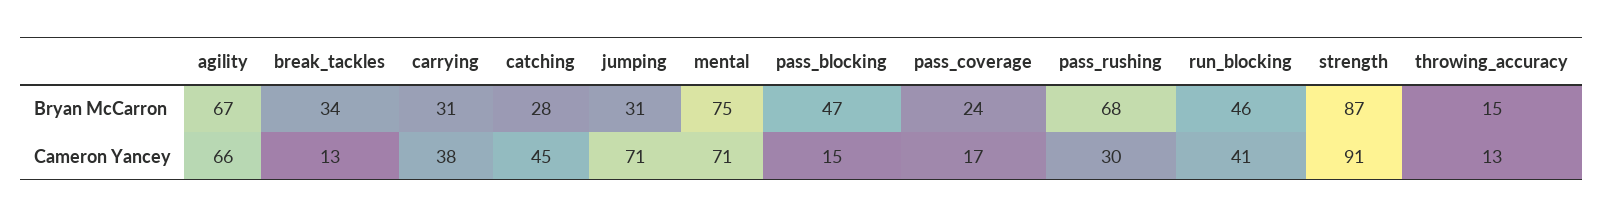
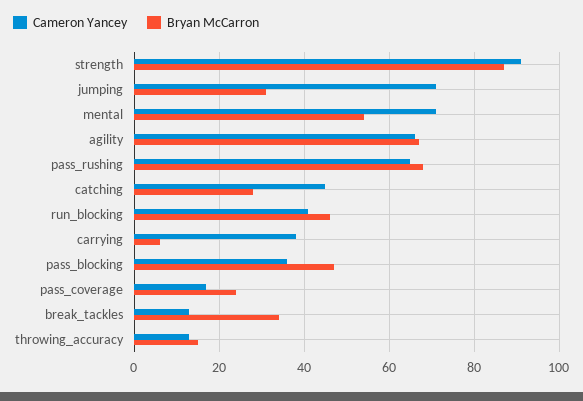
  {
    "Bryan McCarron": {
      "agility": 67,
      "break_tackles": 34,
-     "carrying": 31,
+     "carrying": 5,
      "catching": 28,
      "jumping": 31,
-     "mental": 75,
+     "mental": 55,
      "pass_blocking": 47,
      "pass_coverage": 24,
      "pass_rushing": 68,
      "run_blocking": 46,
      "strength": 87,
      "throwing_accuracy": 15
    },
    "Cameron Yancey": {
      "agility": 66,
      "break_tackles": 13,
      "carrying": 38,
      "catching": 45,
      "jumping": 71,
      "mental": 71,
-     "pass_blocking": 15,
+     "pass_blocking": 35,
      "pass_coverage": 17,
-     "pass_rushing": 30,
+     "pass_rushing": 65,
      "run_blocking": 41,
      "strength": 91,
      "throwing_accuracy": 13
    }
  }

